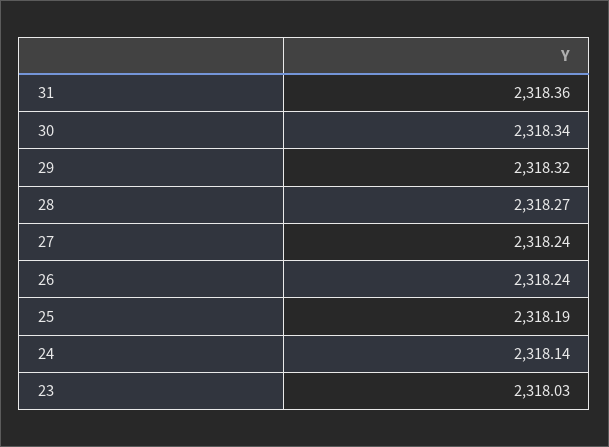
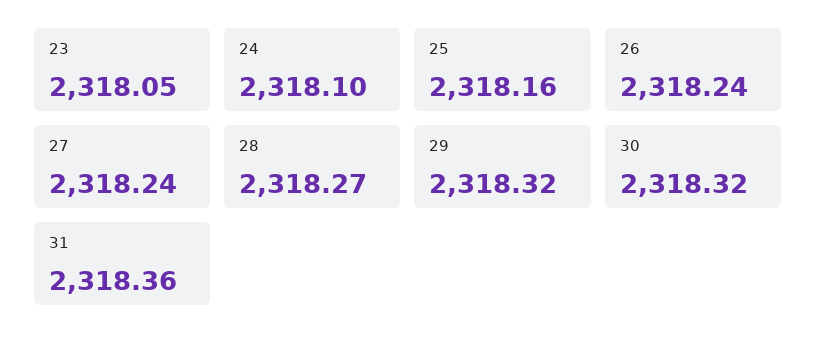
  {
    "31": 2318.36,
-   "30": 2318.34,
+   "30": 2318.32,
    "29": 2318.32,
    "28": 2318.27,
    "27": 2318.24,
    "26": 2318.24,
-   "25": 2318.19,
+   "25": 2318.16,
-   "24": 2318.14,
+   "24": 2318.1,
-   "23": 2318.03
+   "23": 2318.05
  }

